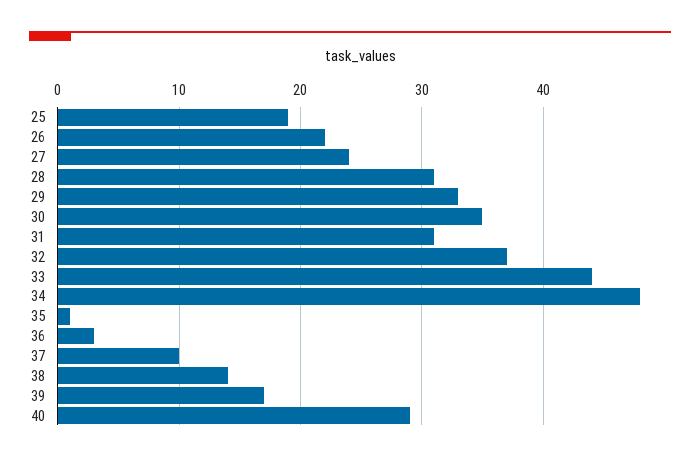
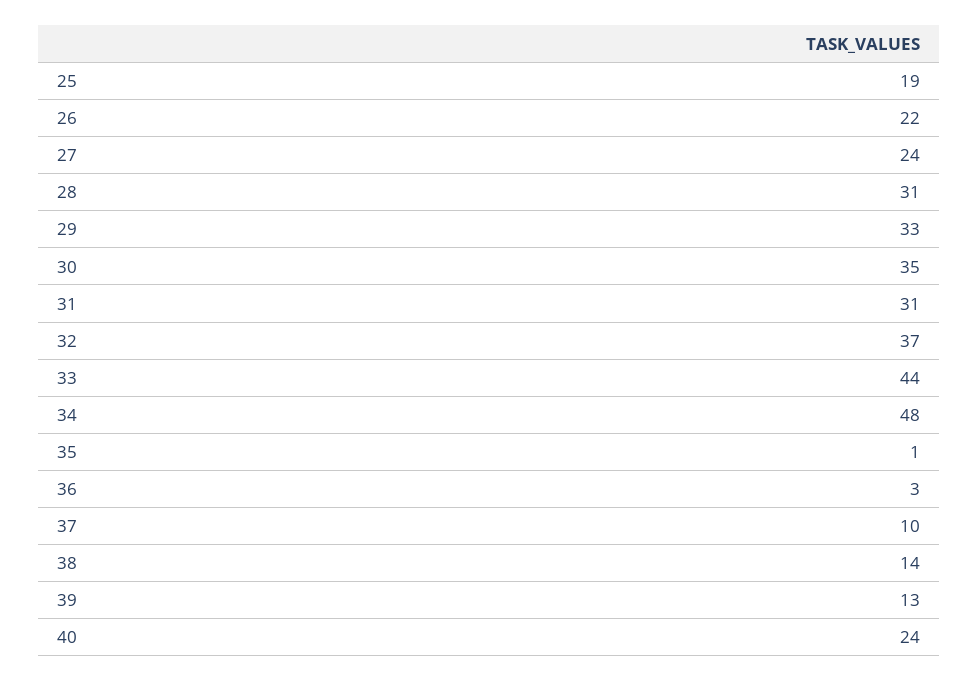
  {
    "25": 19,
    "26": 22,
    "27": 24,
    "28": 31,
    "29": 33,
    "30": 35,
    "31": 31,
    "32": 37,
    "33": 44,
    "34": 48,
    "35": 1,
    "36": 3,
    "37": 10,
    "38": 14,
-   "39": 17,
+   "39": 13,
-   "40": 29
+   "40": 24
  }

